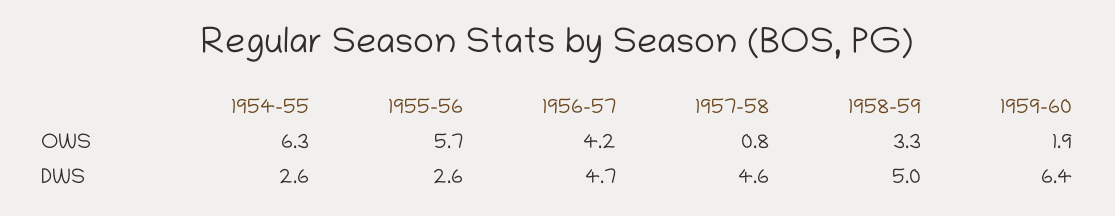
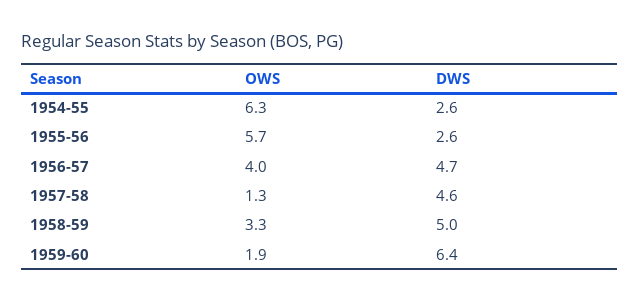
  {
    "1954-55": {
      "OWS": 6.3,
      "DWS": 2.6
    },
    "1955-56": {
      "OWS": 5.7,
      "DWS": 2.6
    },
    "1956-57": {
-     "OWS": 4.2,
+     "OWS": 4,
      "DWS": 4.7
    },
    "1957-58": {
-     "OWS": 0.8,
+     "OWS": 1.3,
      "DWS": 4.6
    },
    "1958-59": {
      "OWS": 3.3,
      "DWS": 5
    },
    "1959-60": {
      "OWS": 1.9,
      "DWS": 6.4
    }
  }

